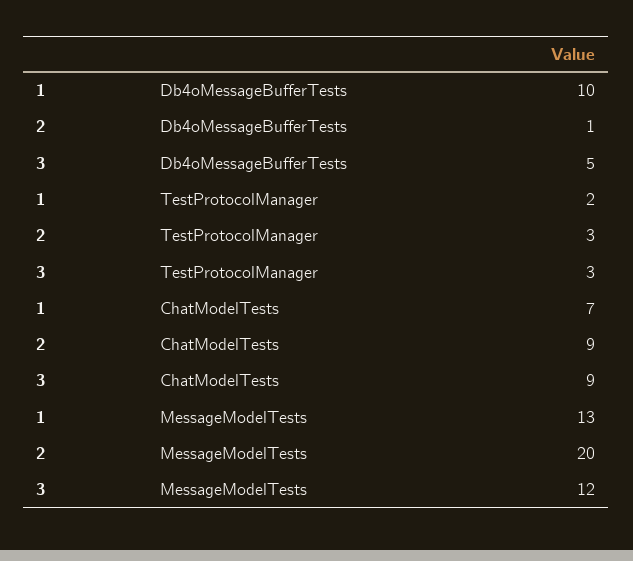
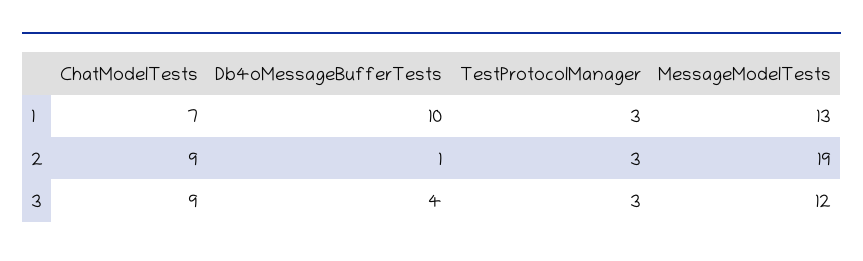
  {
    "1": {
      "Db4oMessageBufferTests": 10,
-     "TestProtocolManager": 2,
+     "TestProtocolManager": 3,
      "ChatModelTests": 7,
      "MessageModelTests": 13
    },
    "2": {
      "Db4oMessageBufferTests": 1,
      "TestProtocolManager": 3,
      "ChatModelTests": 9,
-     "MessageModelTests": 20
+     "MessageModelTests": 19
    },
    "3": {
-     "Db4oMessageBufferTests": 5,
+     "Db4oMessageBufferTests": 4,
      "TestProtocolManager": 3,
      "ChatModelTests": 9,
      "MessageModelTests": 12
    }
  }

